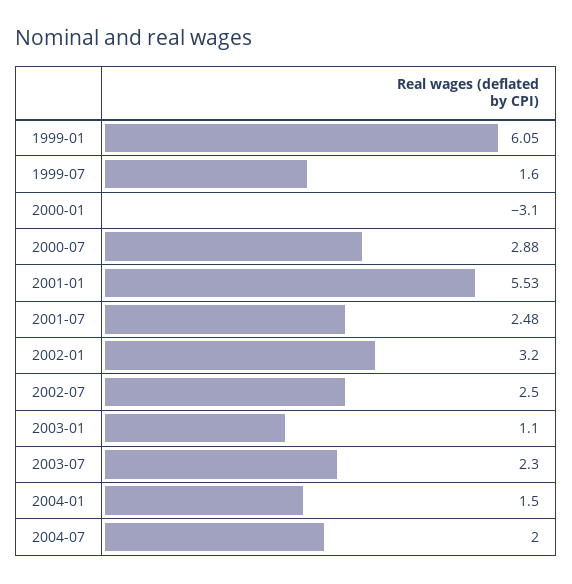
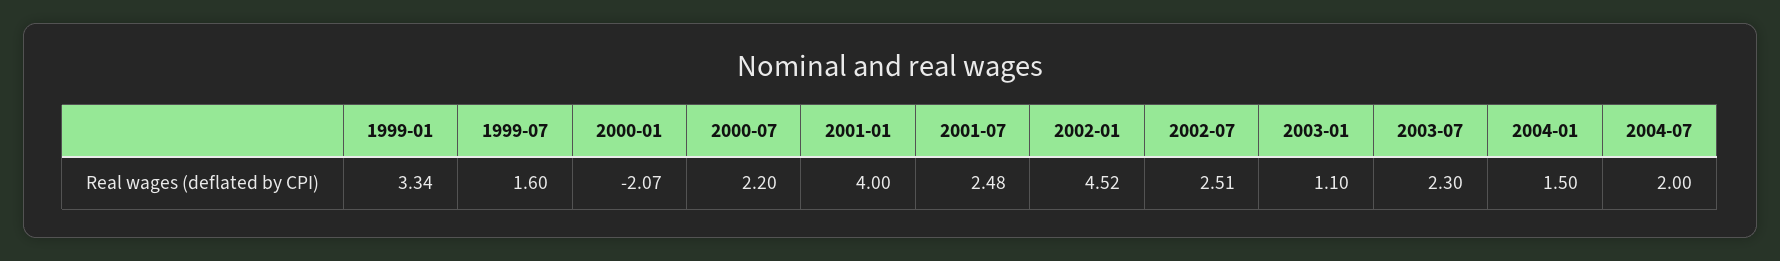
  {
-   "1999-01": 6.05,
+   "1999-01": 3.34,
    "1999-07": 1.6,
-   "2000-01": -3.1,
+   "2000-01": -2.07,
-   "2000-07": 2.88,
+   "2000-07": 2.2,
-   "2001-01": 5.53,
+   "2001-01": 4,
    "2001-07": 2.48,
-   "2002-01": 3.2,
+   "2002-01": 4.52,
-   "2002-07": 2.5,
+   "2002-07": 2.51,
    "2003-01": 1.1,
    "2003-07": 2.3,
    "2004-01": 1.5,
    "2004-07": 2
  }

